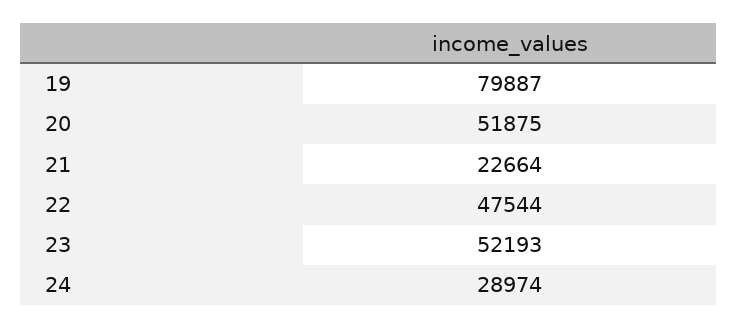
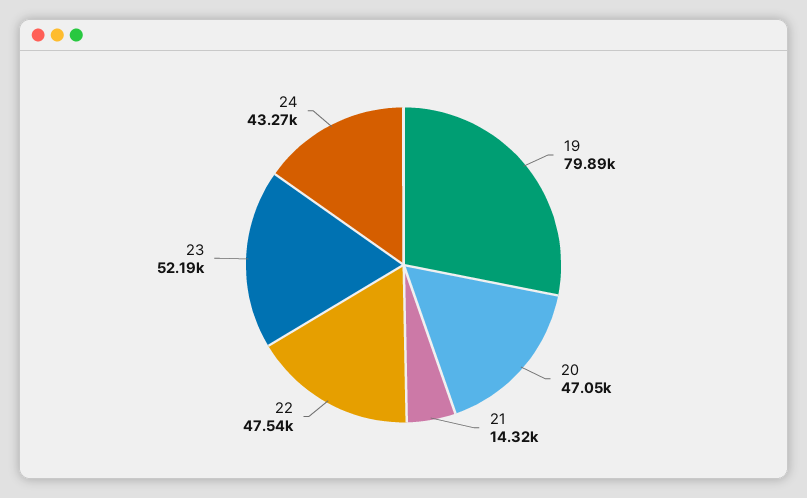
  {
    "19": 79887,
-   "20": 51875,
+   "20": 47050,
-   "21": 22664,
+   "21": 14320,
    "22": 47544,
    "23": 52193,
-   "24": 28974
+   "24": 43270
  }

